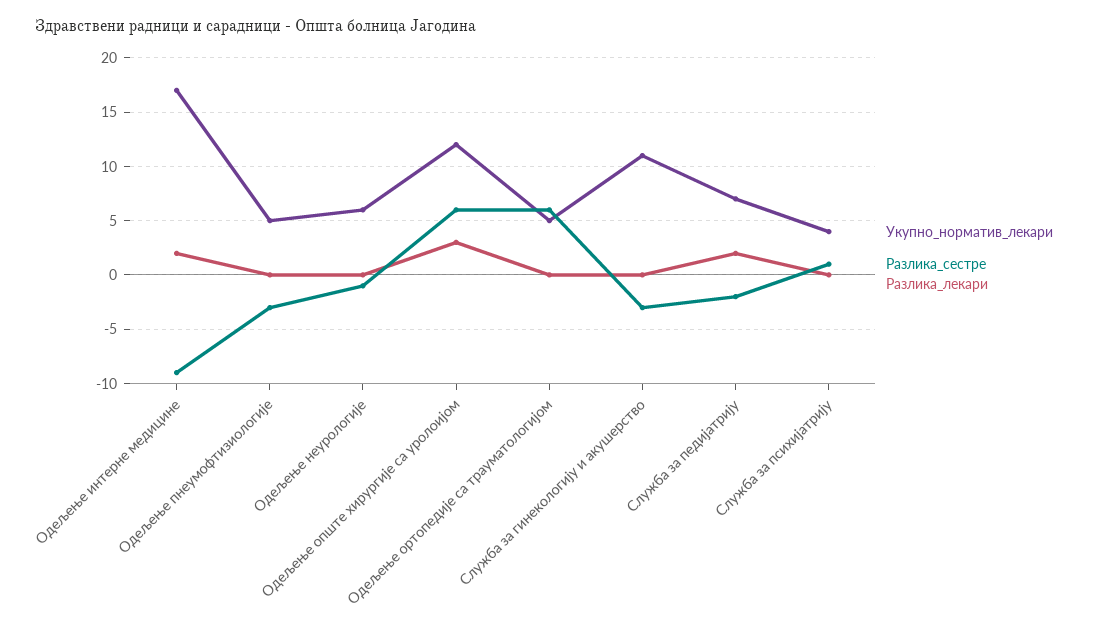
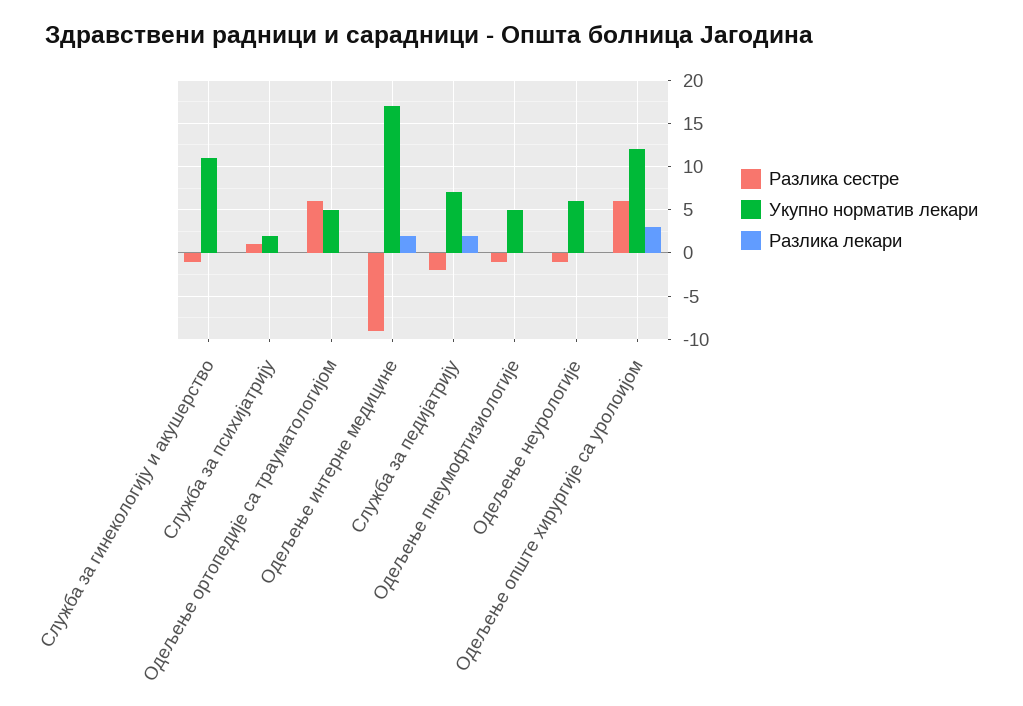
  {
    "Укупно_норматив_лекари": {
      "Одељење интерне медицине": 17,
      "Одељење пнеумофтизиологије": 5,
      "Одељење неурологије": 6,
      "Одељење опште хирургије са уролоијом": 12,
      "Одељење ортопедије са трауматологијом": 5,
      "Служба за гинекологију и акушерство": 11,
      "Служба за педијатрију": 7,
-     "Служба за психијатрију": 4
+     "Служба за психијатрију": 2
    },
    "Разлика_сестре": {
      "Одељење интерне медицине": -9,
-     "Одељење пнеумофтизиологије": -3,
+     "Одељење пнеумофтизиологије": -1,
      "Одељење неурологије": -1,
      "Одељење опште хирургије са уролоијом": 6,
      "Одељење ортопедије са трауматологијом": 6,
-     "Служба за гинекологију и акушерство": -3,
+     "Служба за гинекологију и акушерство": -1,
      "Служба за педијатрију": -2,
      "Служба за психијатрију": 1
    },
    "Разлика_лекари": {
      "Одељење интерне медицине": 2,
      "Одељење пнеумофтизиологије": 0,
      "Одељење неурологије": 0,
      "Одељење опште хирургије са уролоијом": 3,
      "Одељење ортопедије са трауматологијом": 0,
      "Служба за гинекологију и акушерство": 0,
      "Служба за педијатрију": 2,
      "Служба за психијатрију": 0
    }
  }

